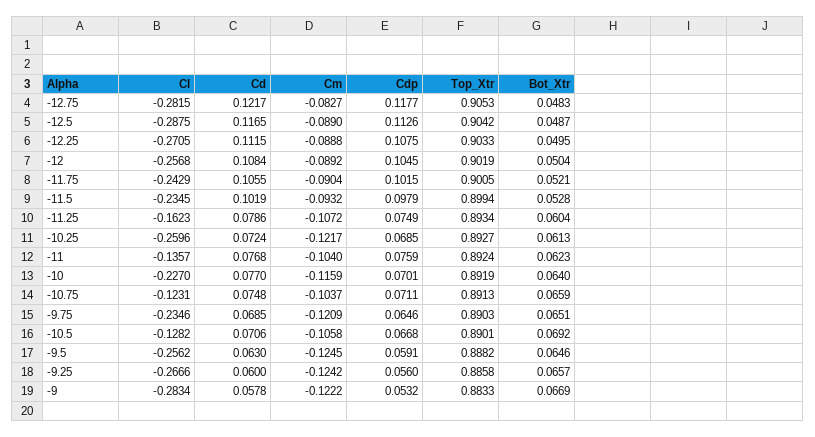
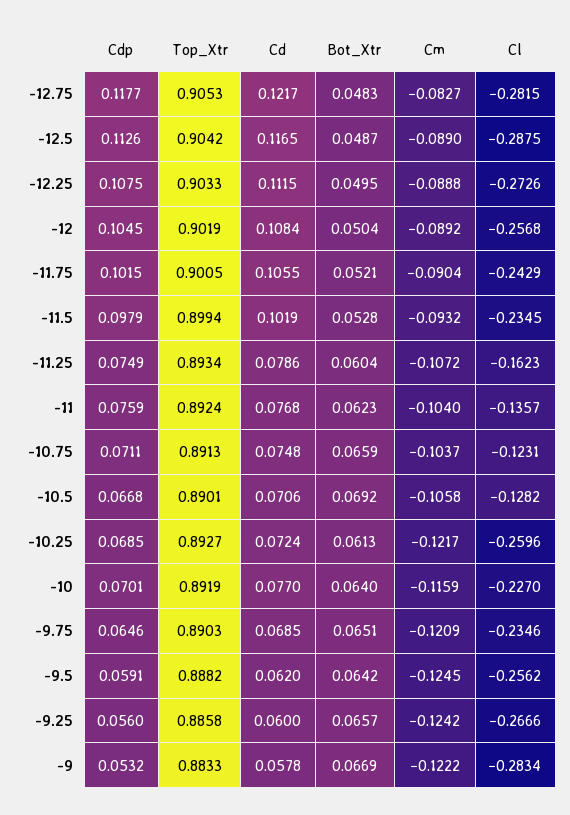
  {
    "Cl": {
      "-12.75": -0.2815,
      "-12.5": -0.2875,
-     "-12.25": -0.2705,
+     "-12.25": -0.2726,
      "-12": -0.2568,
      "-11.75": -0.2429,
      "-11.5": -0.2345,
      "-11.25": -0.1623,
      "-10.25": -0.2596,
      "-11": -0.1357,
      "-10": -0.227,
      "-10.75": -0.1231,
      "-9.75": -0.2346,
      "-10.5": -0.1282,
      "-9.5": -0.2562,
      "-9.25": -0.2666,
      "-9": -0.2834
    },
    "Cd": {
      "-12.75": 0.1217,
      "-12.5": 0.1165,
      "-12.25": 0.1115,
      "-12": 0.1084,
      "-11.75": 0.1055,
      "-11.5": 0.1019,
      "-11.25": 0.0786,
      "-10.25": 0.0724,
      "-11": 0.0768,
      "-10": 0.077,
      "-10.75": 0.0748,
      "-9.75": 0.0685,
      "-10.5": 0.0706,
-     "-9.5": 0.063,
+     "-9.5": 0.062,
      "-9.25": 0.06,
      "-9": 0.0578
    },
    "Cm": {
      "-12.75": -0.0827,
      "-12.5": -0.089,
      "-12.25": -0.0888,
      "-12": -0.0892,
      "-11.75": -0.0904,
      "-11.5": -0.0932,
      "-11.25": -0.1072,
      "-10.25": -0.1217,
      "-11": -0.104,
      "-10": -0.1159,
      "-10.75": -0.1037,
      "-9.75": -0.1209,
      "-10.5": -0.1058,
      "-9.5": -0.1245,
      "-9.25": -0.1242,
      "-9": -0.1222
    },
    "Cdp": {
      "-12.75": 0.1177,
      "-12.5": 0.1126,
      "-12.25": 0.1075,
      "-12": 0.1045,
      "-11.75": 0.1015,
      "-11.5": 0.0979,
      "-11.25": 0.0749,
      "-10.25": 0.0685,
      "-11": 0.0759,
      "-10": 0.0701,
      "-10.75": 0.0711,
      "-9.75": 0.0646,
      "-10.5": 0.0668,
      "-9.5": 0.0591,
      "-9.25": 0.056,
      "-9": 0.0532
    },
    "Top_Xtr": {
      "-12.75": 0.9053,
      "-12.5": 0.9042,
      "-12.25": 0.9033,
      "-12": 0.9019,
      "-11.75": 0.9005,
      "-11.5": 0.8994,
      "-11.25": 0.8934,
      "-10.25": 0.8927,
      "-11": 0.8924,
      "-10": 0.8919,
      "-10.75": 0.8913,
      "-9.75": 0.8903,
      "-10.5": 0.8901,
      "-9.5": 0.8882,
      "-9.25": 0.8858,
      "-9": 0.8833
    },
    "Bot_Xtr": {
      "-12.75": 0.0483,
      "-12.5": 0.0487,
      "-12.25": 0.0495,
      "-12": 0.0504,
      "-11.75": 0.0521,
      "-11.5": 0.0528,
      "-11.25": 0.0604,
      "-10.25": 0.0613,
      "-11": 0.0623,
      "-10": 0.064,
      "-10.75": 0.0659,
      "-9.75": 0.0651,
      "-10.5": 0.0692,
-     "-9.5": 0.0646,
+     "-9.5": 0.0642,
      "-9.25": 0.0657,
      "-9": 0.0669
    }
  }

